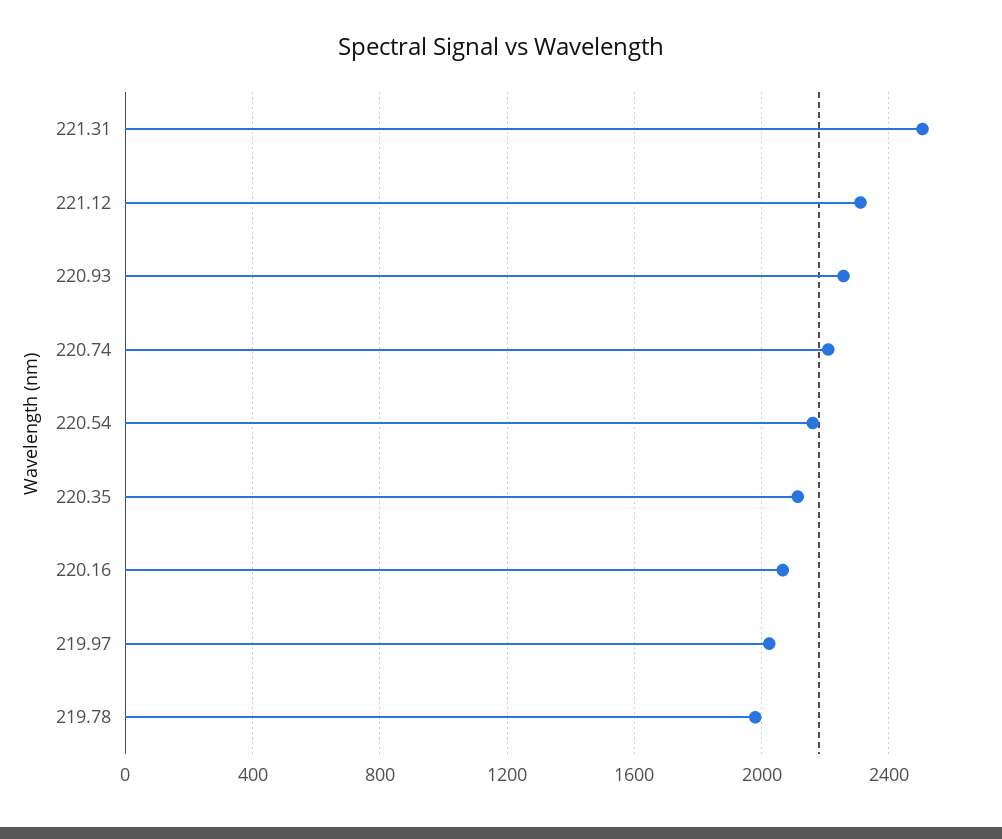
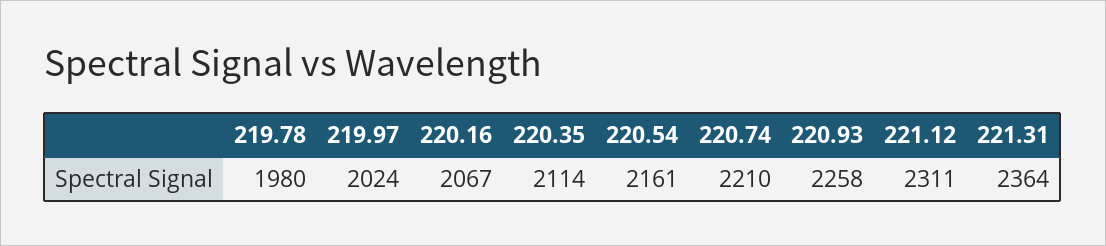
  {
-   "221.31": 2500,
+   "221.31": 2364,
    "221.12": 2311,
    "220.93": 2258,
    "220.74": 2210,
    "220.54": 2161,
    "220.35": 2114,
    "220.16": 2067,
    "219.97": 2024,
    "219.78": 1980
  }

